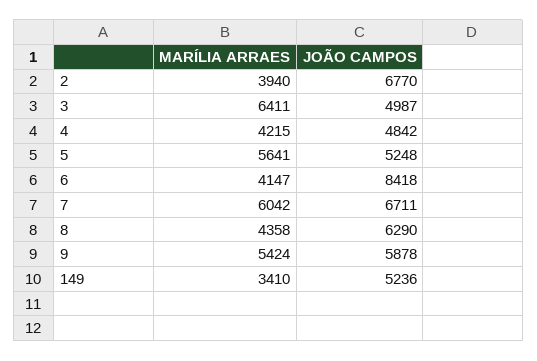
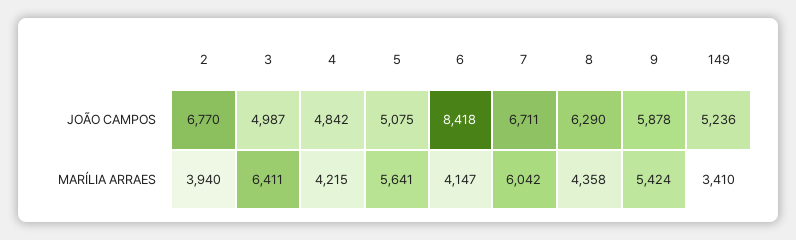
  {
    "MARÍLIA ARRAES": {
      "2": 3940,
      "3": 6411,
      "4": 4215,
      "5": 5641,
      "6": 4147,
      "7": 6042,
      "8": 4358,
      "9": 5424,
      "149": 3410
    },
    "JOÃO CAMPOS": {
      "2": 6770,
      "3": 4987,
      "4": 4842,
-     "5": 5248,
+     "5": 5075,
      "6": 8418,
      "7": 6711,
      "8": 6290,
      "9": 5878,
      "149": 5236
    }
  }

